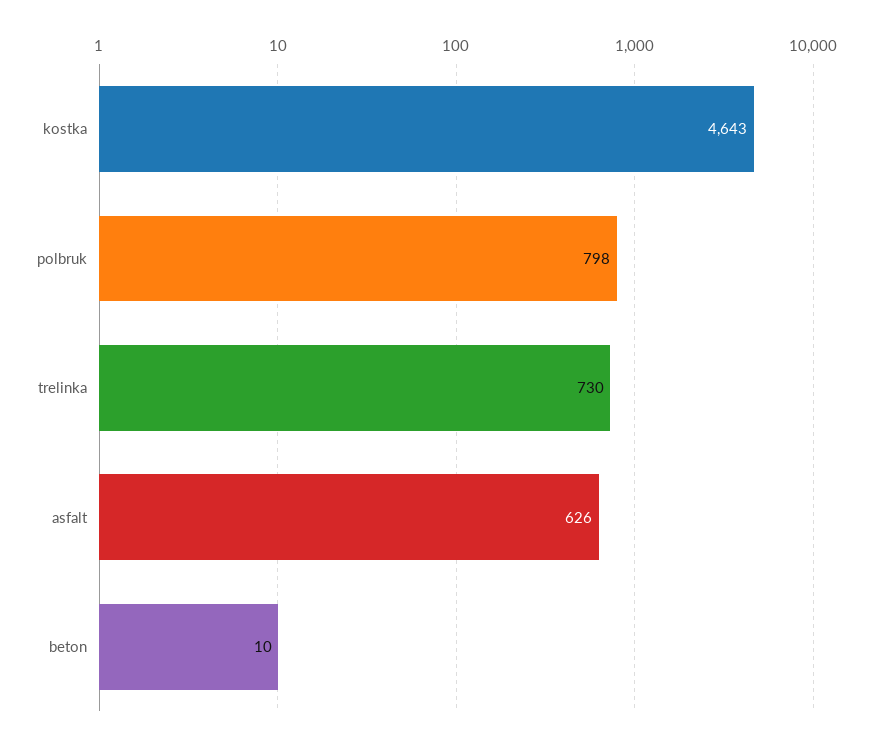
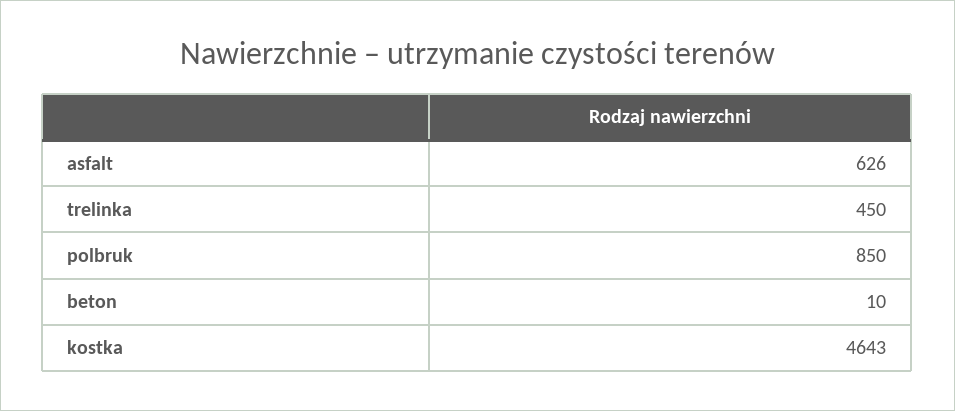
  {
    "kostka": 4643,
-   "polbruk": 798,
+   "polbruk": 850,
-   "trelinka": 730,
+   "trelinka": 450,
    "asfalt": 626,
    "beton": 10
  }

